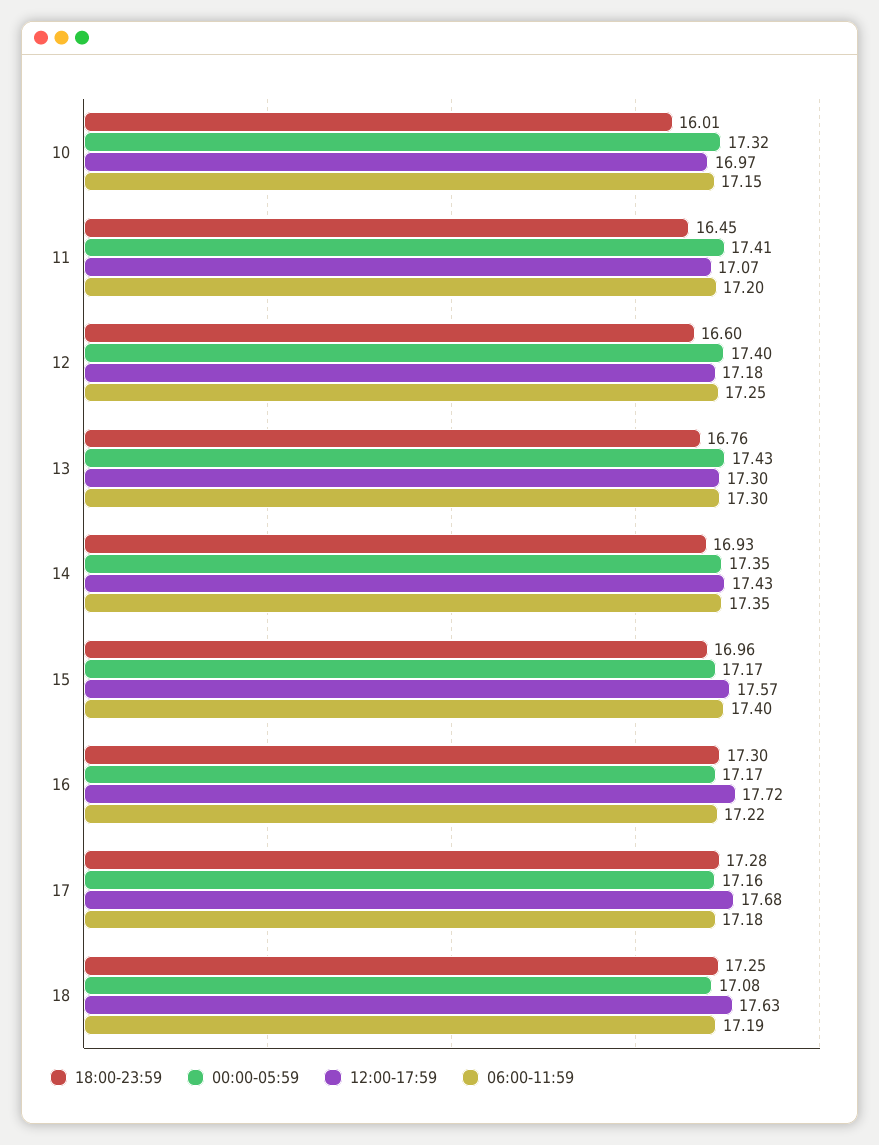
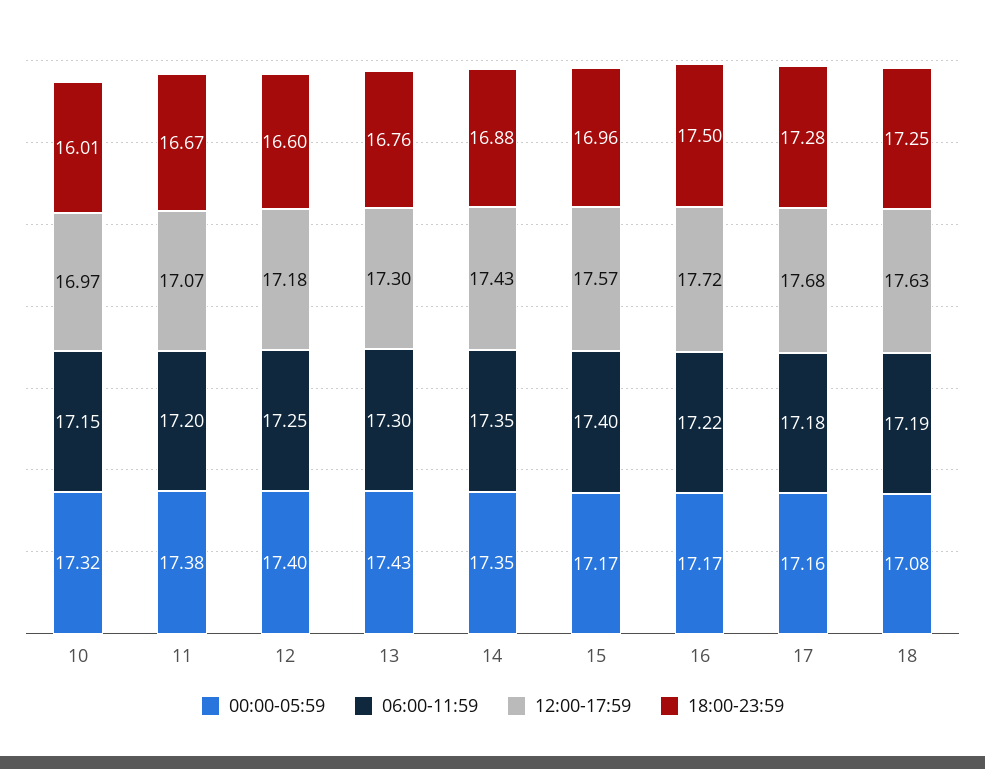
  {
    "18:00-23:59": {
      "10": 16.01,
-     "11": 16.45,
+     "11": 16.67,
      "12": 16.6,
      "13": 16.76,
-     "14": 16.93,
+     "14": 16.88,
      "15": 16.96,
-     "16": 17.3,
+     "16": 17.5,
      "17": 17.28,
      "18": 17.25
    },
    "00:00-05:59": {
      "10": 17.32,
-     "11": 17.41,
+     "11": 17.38,
      "12": 17.4,
      "13": 17.43,
      "14": 17.35,
      "15": 17.17,
      "16": 17.17,
      "17": 17.16,
      "18": 17.08
    },
    "12:00-17:59": {
      "10": 16.97,
      "11": 17.07,
      "12": 17.18,
      "13": 17.3,
      "14": 17.43,
      "15": 17.57,
      "16": 17.72,
      "17": 17.68,
      "18": 17.63
    },
    "06:00-11:59": {
      "10": 17.15,
      "11": 17.2,
      "12": 17.25,
      "13": 17.3,
      "14": 17.35,
      "15": 17.4,
      "16": 17.22,
      "17": 17.18,
      "18": 17.19
    }
  }

